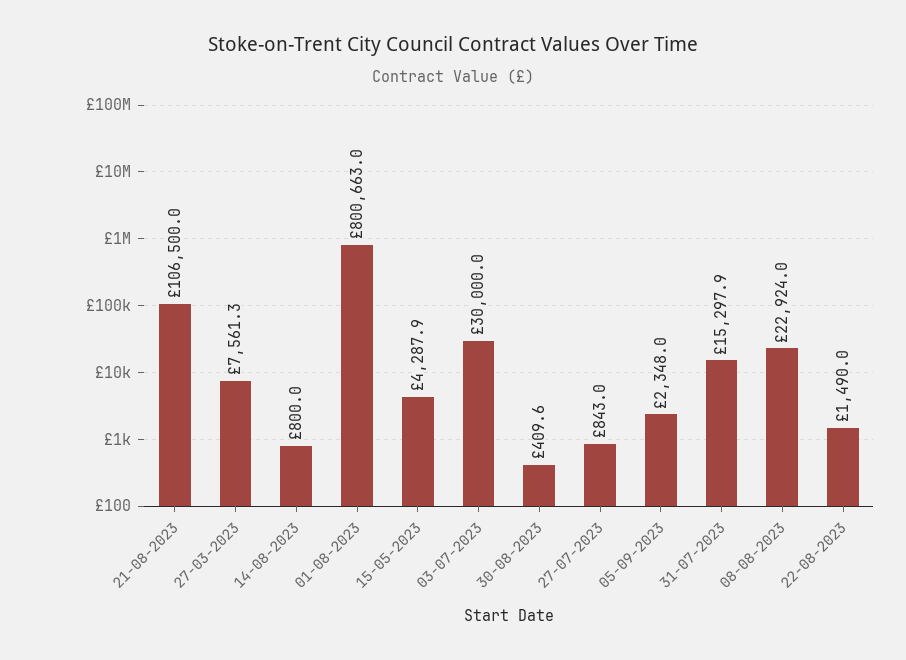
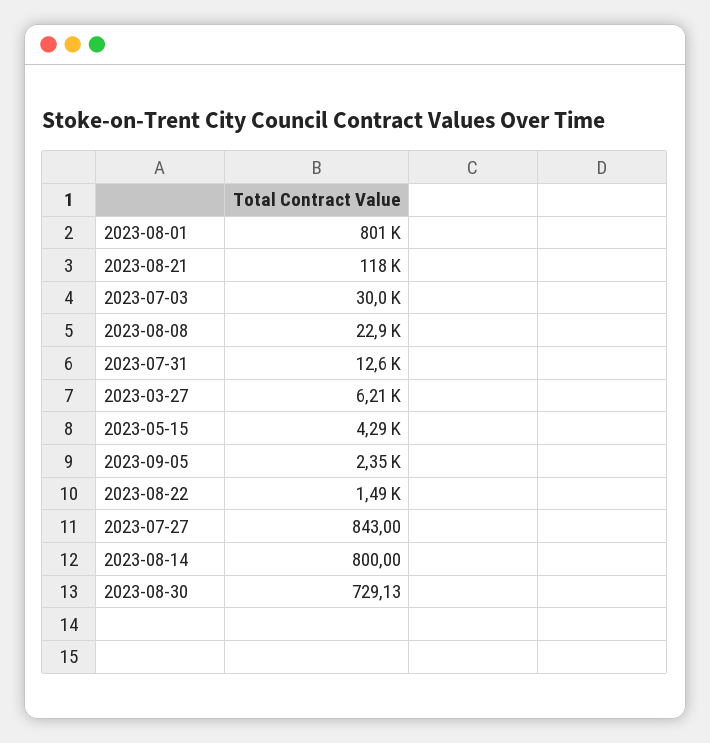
  {
-   "21-08-2023": 106500,
+   "21-08-2023": 118000,
-   "27-03-2023": 7561.3,
+   "27-03-2023": 6210,
    "14-08-2023": 800,
    "01-08-2023": 800663,
    "15-05-2023": 4287.9,
    "03-07-2023": 30000,
-   "30-08-2023": 409.6,
+   "30-08-2023": 729.13,
    "27-07-2023": 843,
    "05-09-2023": 2348,
-   "31-07-2023": 15297.9,
+   "31-07-2023": 12600,
    "08-08-2023": 22924,
    "22-08-2023": 1490
  }

